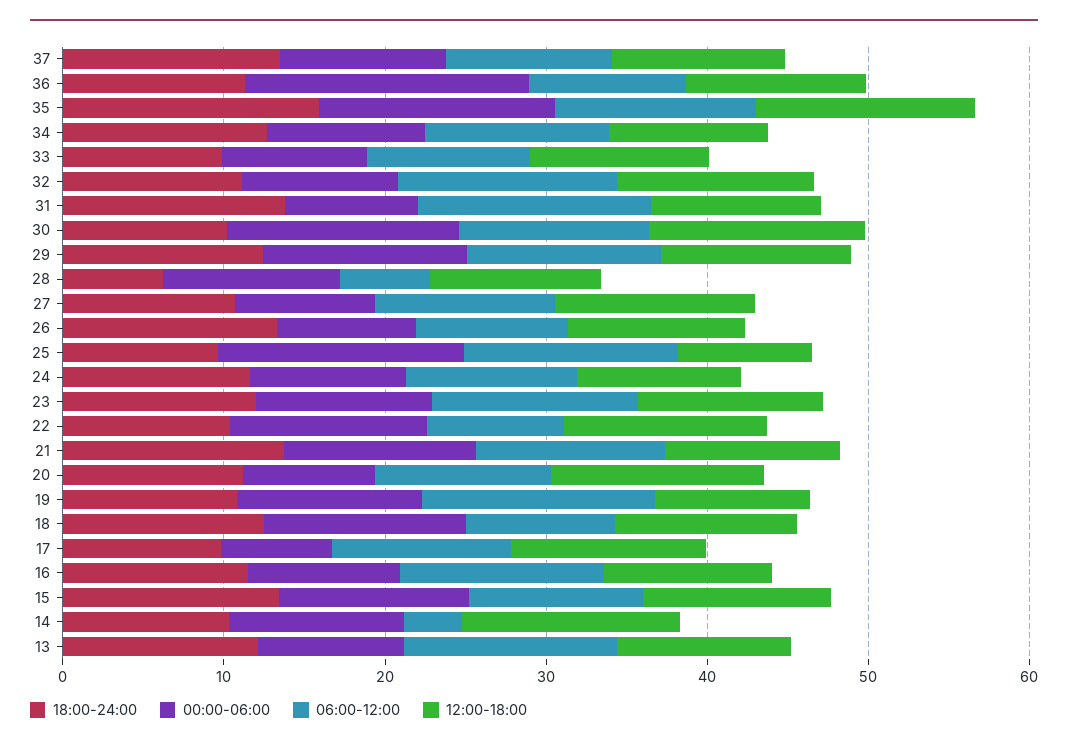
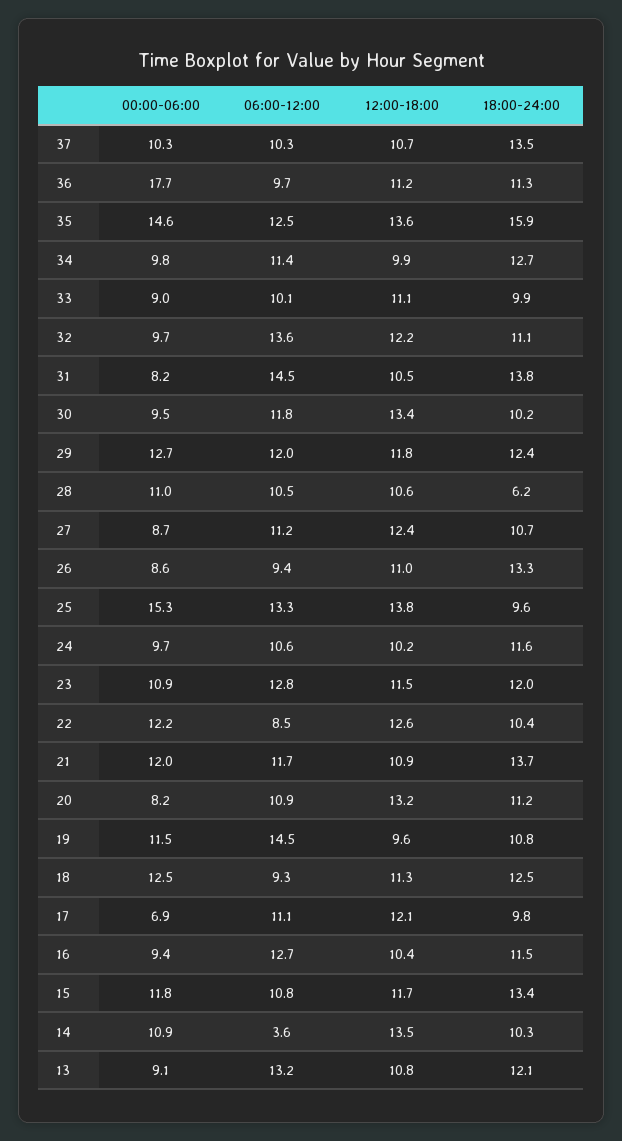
  {
    "18:00-24:00": {
      "37": 13.5,
      "36": 11.3,
      "35": 15.9,
      "34": 12.7,
      "33": 9.9,
      "32": 11.1,
      "31": 13.8,
      "30": 10.2,
      "29": 12.4,
      "28": 6.2,
      "27": 10.7,
      "26": 13.3,
      "25": 9.6,
      "24": 11.6,
      "23": 12,
      "22": 10.4,
      "21": 13.7,
      "20": 11.2,
      "19": 10.8,
      "18": 12.5,
      "17": 9.8,
      "16": 11.5,
      "15": 13.4,
      "14": 10.3,
      "13": 12.1
    },
    "00:00-06:00": {
      "37": 10.3,
      "36": 17.7,
      "35": 14.6,
      "34": 9.8,
      "33": 9,
      "32": 9.7,
      "31": 8.2,
-     "30": 14,
+     "30": 9.5,
      "29": 12.7,
      "28": 11,
      "27": 8.7,
      "26": 8.6,
      "25": 15.3,
      "24": 9.7,
      "23": 10.9,
      "22": 12.2,
      "21": 12,
      "20": 8.2,
      "19": 11.5,
      "18": 12.5,
      "17": 6.9,
      "16": 9.4,
      "15": 11.8,
      "14": 10.9,
      "13": 9.1
    },
    "06:00-12:00": {
      "37": 10.3,
      "36": 9.7,
      "35": 12.5,
      "34": 11.4,
      "33": 10.1,
      "32": 13.6,
      "31": 14.5,
      "30": 11.8,
      "29": 12,
-     "28": 6,
+     "28": 10.5,
      "27": 11.2,
      "26": 9.4,
      "25": 13.3,
      "24": 10.6,
      "23": 12.8,
      "22": 8.5,
      "21": 11.7,
      "20": 10.9,
      "19": 14.5,
      "18": 9.3,
      "17": 11.1,
      "16": 12.7,
      "15": 10.8,
      "14": 3.6,
      "13": 13.2
    },
    "12:00-18:00": {
      "37": 10.7,
      "36": 11.2,
      "35": 13.6,
      "34": 9.9,
      "33": 11.1,
      "32": 12.2,
      "31": 10.5,
      "30": 13.4,
      "29": 11.8,
      "28": 10.6,
      "27": 12.4,
      "26": 11,
-     "25": 8,
+     "25": 13.8,
      "24": 10.2,
      "23": 11.5,
      "22": 12.6,
      "21": 10.9,
      "20": 13.2,
      "19": 9.6,
      "18": 11.3,
      "17": 12.1,
      "16": 10.4,
      "15": 11.7,
      "14": 13.5,
      "13": 10.8
    }
  }

